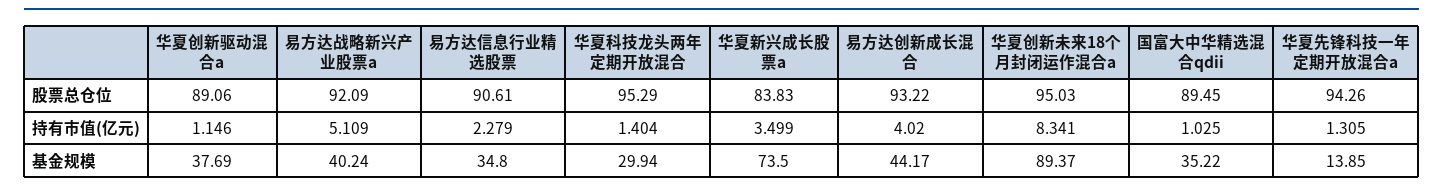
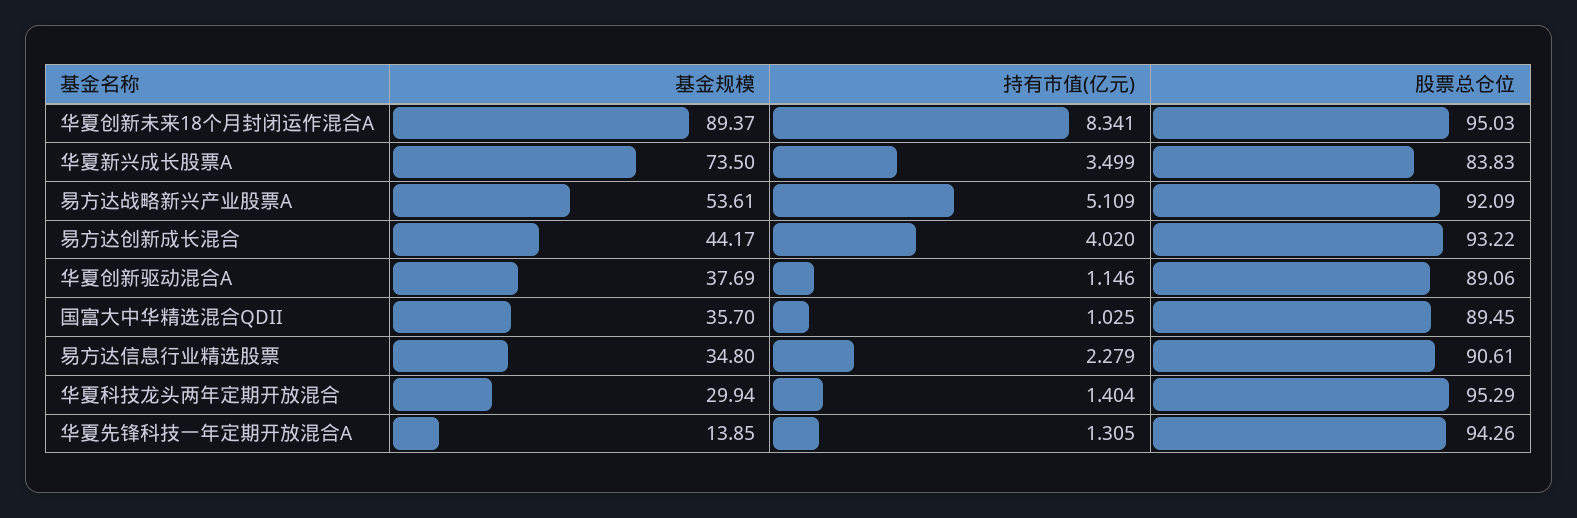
  {
    "华夏创新驱动混合a": {
      "股票总仓位": 89.06,
      "持有市值(亿元)": 1.146,
      "基金规模": 37.69
    },
    "易方达战略新兴产业股票a": {
      "股票总仓位": 92.09,
      "持有市值(亿元)": 5.109,
-     "基金规模": 40.24
+     "基金规模": 53.61
    },
    "易方达信息行业精选股票": {
      "股票总仓位": 90.61,
      "持有市值(亿元)": 2.279,
      "基金规模": 34.8
    },
    "华夏科技龙头两年定期开放混合": {
      "股票总仓位": 95.29,
      "持有市值(亿元)": 1.404,
      "基金规模": 29.94
    },
    "华夏新兴成长股票a": {
      "股票总仓位": 83.83,
      "持有市值(亿元)": 3.499,
      "基金规模": 73.5
    },
    "易方达创新成长混合": {
      "股票总仓位": 93.22,
      "持有市值(亿元)": 4.02,
      "基金规模": 44.17
    },
    "华夏创新未来18个月封闭运作混合a": {
      "股票总仓位": 95.03,
      "持有市值(亿元)": 8.341,
      "基金规模": 89.37
    },
    "国富大中华精选混合qdii": {
      "股票总仓位": 89.45,
      "持有市值(亿元)": 1.025,
-     "基金规模": 35.22
+     "基金规模": 35.7
    },
    "华夏先锋科技一年定期开放混合a": {
      "股票总仓位": 94.26,
      "持有市值(亿元)": 1.305,
      "基金规模": 13.85
    }
  }

